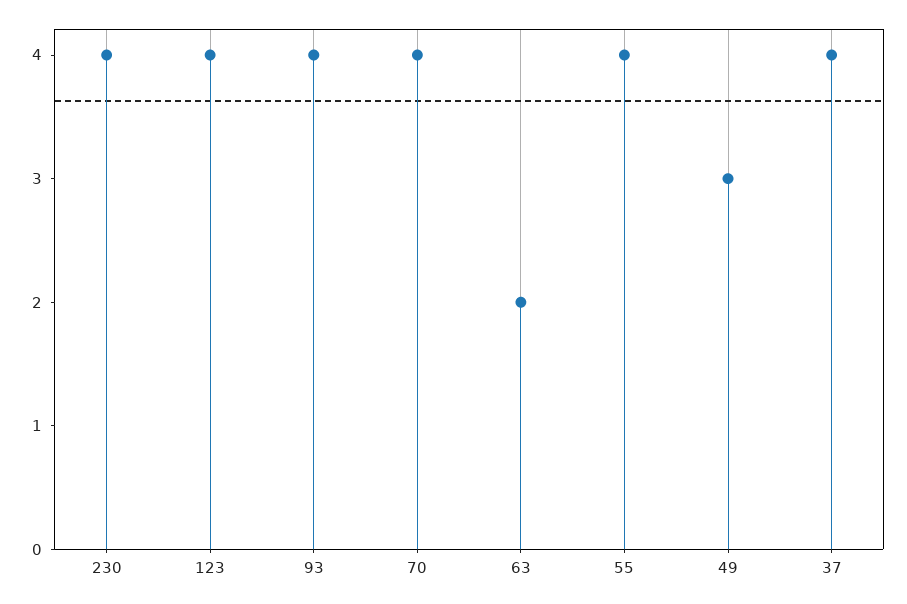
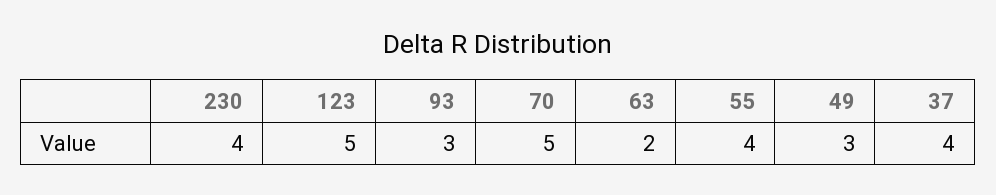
  {
    "230": 4,
-   "123": 4,
+   "123": 5,
-   "93": 4,
+   "93": 3,
-   "70": 4,
+   "70": 5,
    "63": 2,
    "55": 4,
    "49": 3,
    "37": 4
  }

